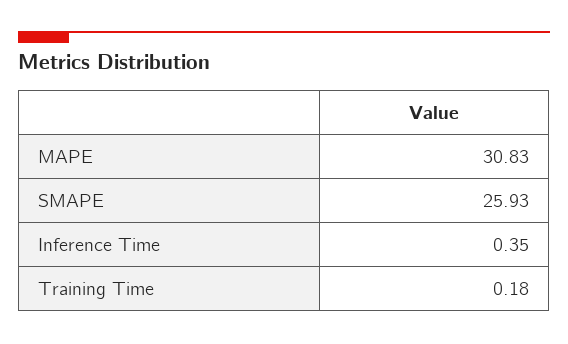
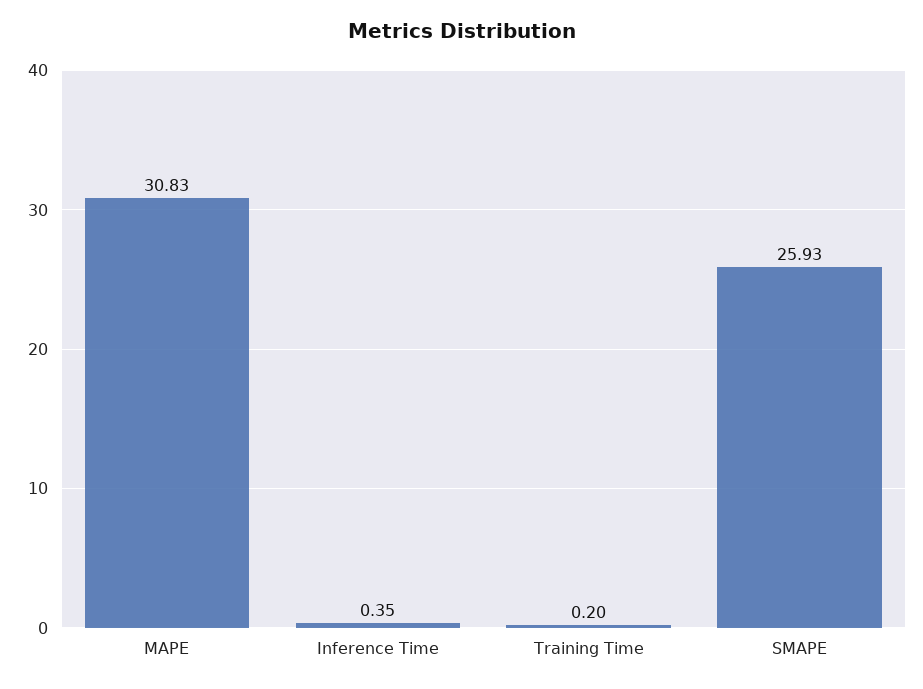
  {
    "MAPE": 30.83,
    "SMAPE": 25.93,
    "Inference Time": 0.35,
-   "Training Time": 0.18
+   "Training Time": 0.2
  }

